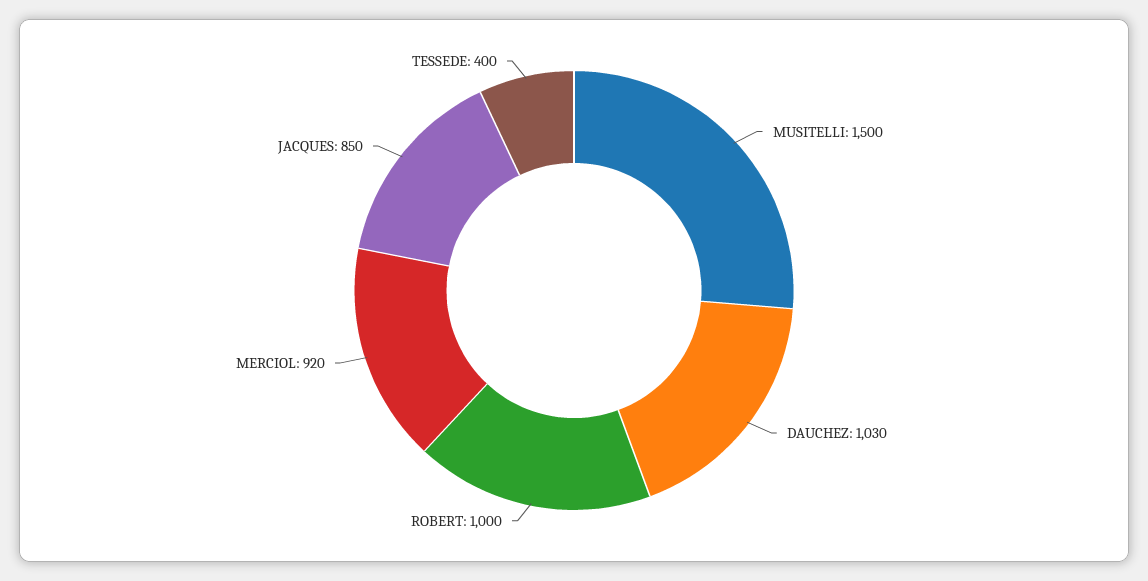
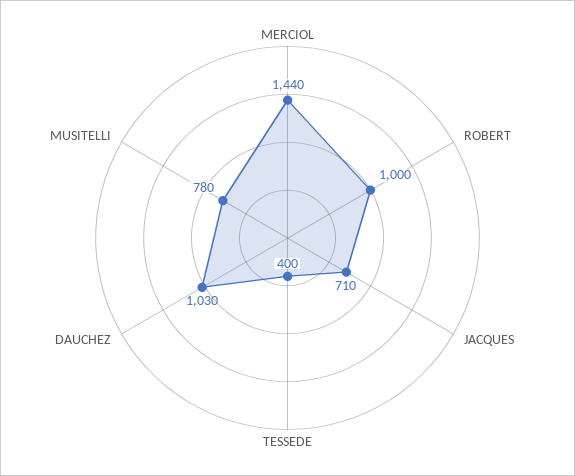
  {
-   "MUSITELLI": 1500,
+   "MUSITELLI": 780,
    "DAUCHEZ": 1030,
    "ROBERT": 1000,
-   "MERCIOL": 920,
+   "MERCIOL": 1440,
-   "JACQUES": 850,
+   "JACQUES": 710,
    "TESSEDE": 400
  }

